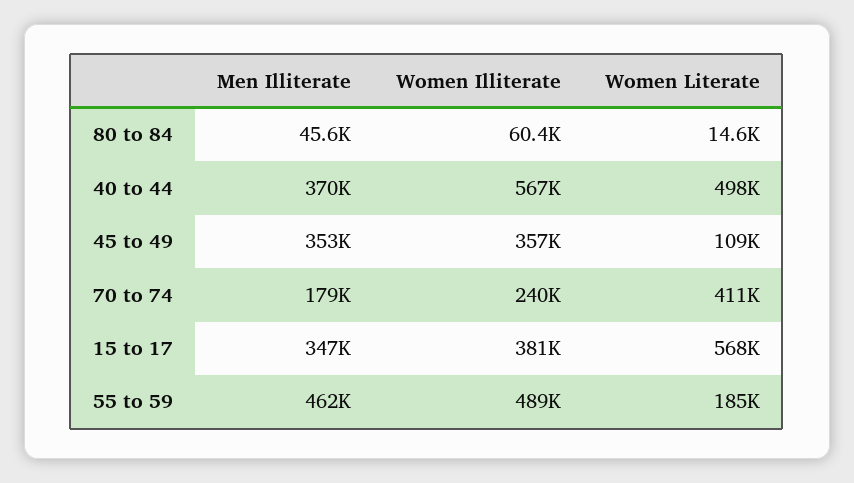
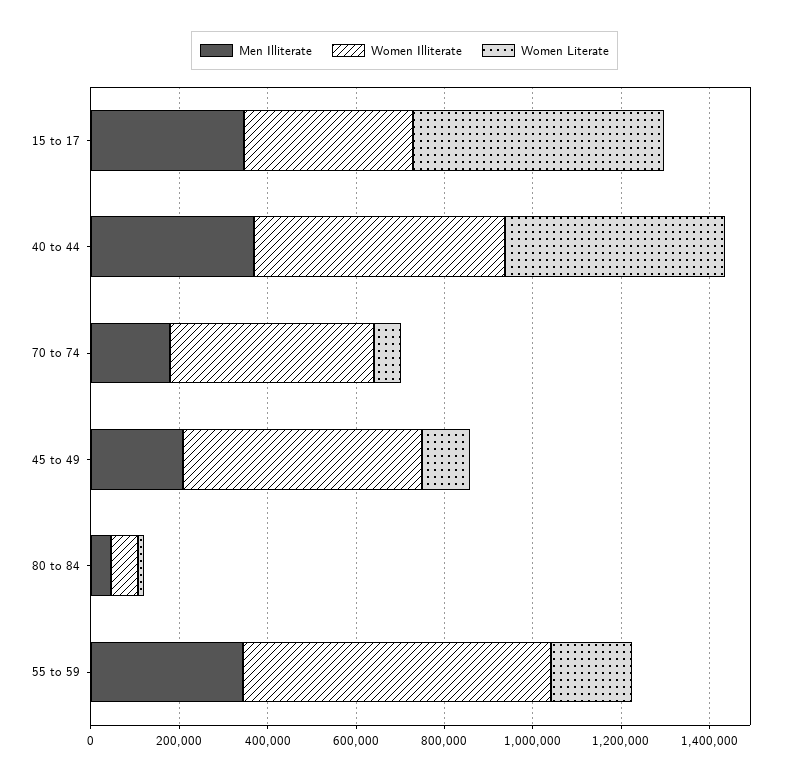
  {
    "Men Illiterate": {
      "80 to 84": 45600,
      "40 to 44": 370000,
-     "45 to 49": 353000,
+     "45 to 49": 200000,
      "70 to 74": 179000,
      "15 to 17": 347000,
-     "55 to 59": 462000
+     "55 to 59": 350000
    },
    "Women Illiterate": {
      "80 to 84": 60400,
      "40 to 44": 567000,
-     "45 to 49": 357000,
+     "45 to 49": 550000,
-     "70 to 74": 240000,
+     "70 to 74": 450000,
      "15 to 17": 381000,
-     "55 to 59": 489000
+     "55 to 59": 700000
    },
    "Women Literate": {
      "80 to 84": 14600,
      "40 to 44": 498000,
      "45 to 49": 109000,
-     "70 to 74": 411000,
+     "70 to 74": 50000,
      "15 to 17": 568000,
      "55 to 59": 185000
    }
  }

